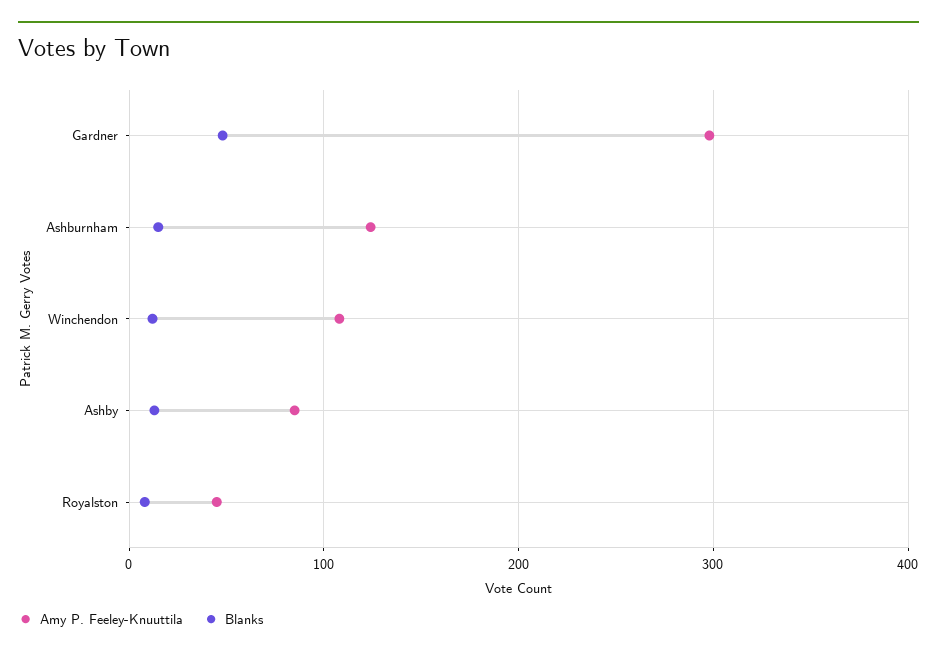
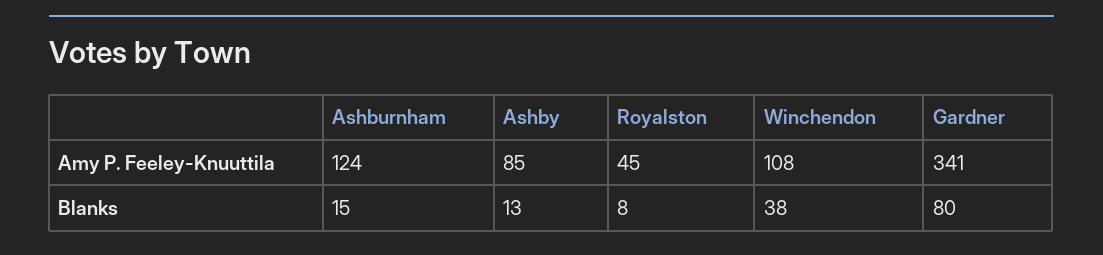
  {
    "Amy P. Feeley-Knuuttila": {
-     "Gardner": 300,
+     "Gardner": 341,
      "Ashburnham": 124,
      "Winchendon": 108,
      "Ashby": 85,
      "Royalston": 45
    },
    "Blanks": {
-     "Gardner": 50,
+     "Gardner": 80,
      "Ashburnham": 15,
-     "Winchendon": 10,
+     "Winchendon": 38,
      "Ashby": 13,
      "Royalston": 8
    }
  }

